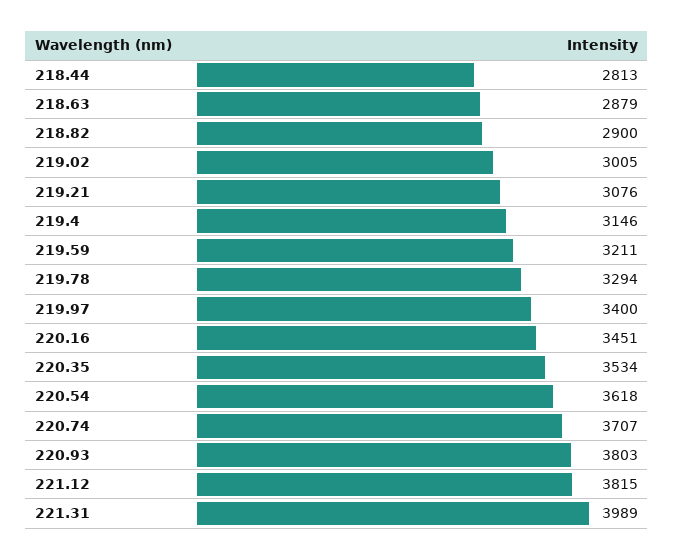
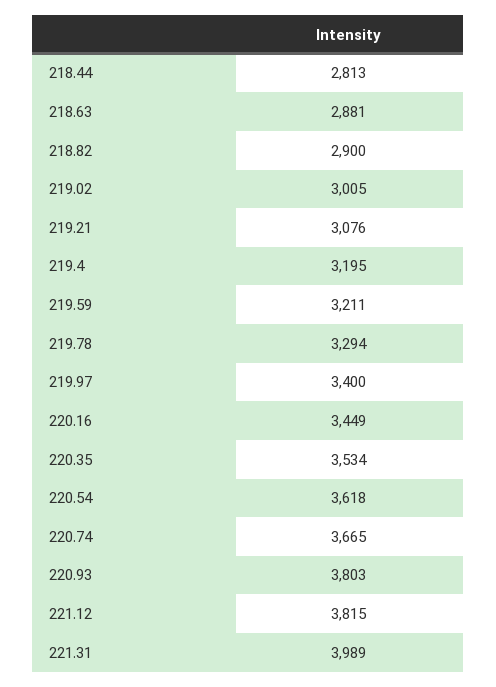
  {
    "218.44": 2813,
-   "218.63": 2879,
+   "218.63": 2881,
    "218.82": 2900,
    "219.02": 3005,
    "219.21": 3076,
-   "219.4": 3146,
+   "219.4": 3195,
    "219.59": 3211,
    "219.78": 3294,
    "219.97": 3400,
-   "220.16": 3451,
+   "220.16": 3449,
    "220.35": 3534,
    "220.54": 3618,
-   "220.74": 3707,
+   "220.74": 3665,
    "220.93": 3803,
    "221.12": 3815,
    "221.31": 3989
  }

